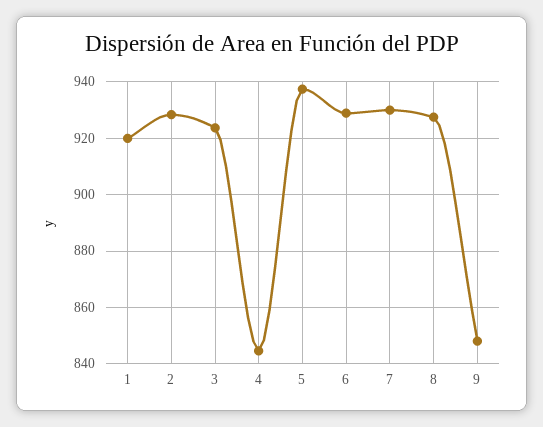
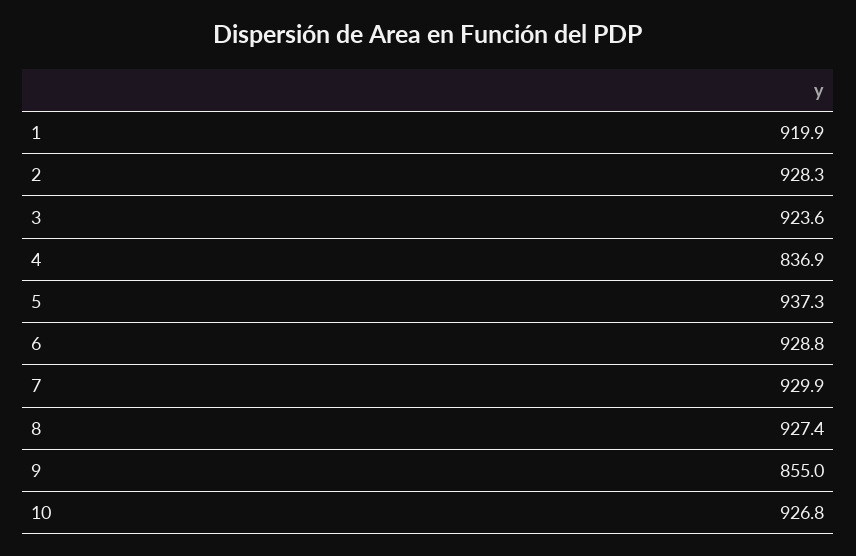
  {
    "1": 919.9,
    "2": 928.3,
    "3": 923.6,
-   "4": 845,
+   "4": 836.9,
    "5": 937.3,
    "6": 928.8,
    "7": 929.9,
    "8": 927.4,
-   "9": 847.5
+   "9": 855,
+   "10": 926.8
  }

